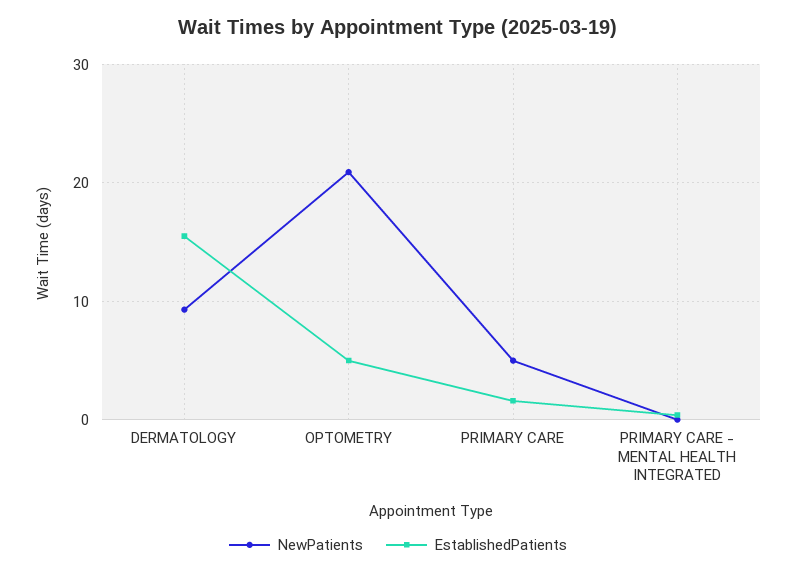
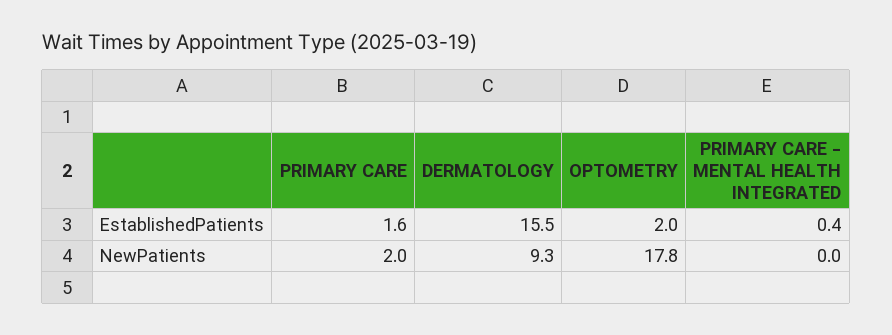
  {
    "NewPatients": {
      "DERMATOLOGY": 9.3,
-     "OPTOMETRY": 21,
+     "OPTOMETRY": 17.8,
-     "PRIMARY CARE": 5,
+     "PRIMARY CARE": 2,
      "PRIMARY CARE - MENTAL HEALTH INTEGRATED": 0
    },
    "EstablishedPatients": {
      "DERMATOLOGY": 15.5,
-     "OPTOMETRY": 5,
+     "OPTOMETRY": 2,
      "PRIMARY CARE": 1.6,
      "PRIMARY CARE - MENTAL HEALTH INTEGRATED": 0.4
    }
  }

